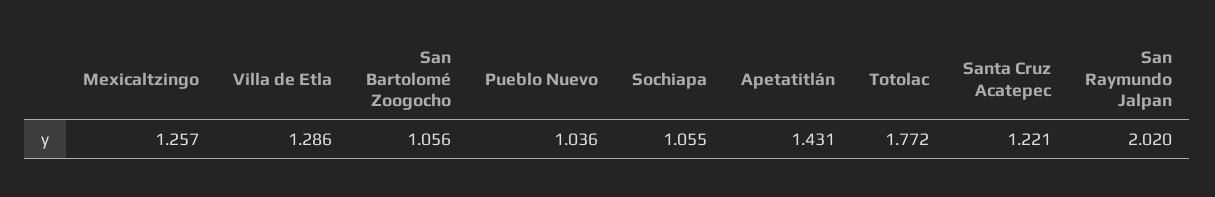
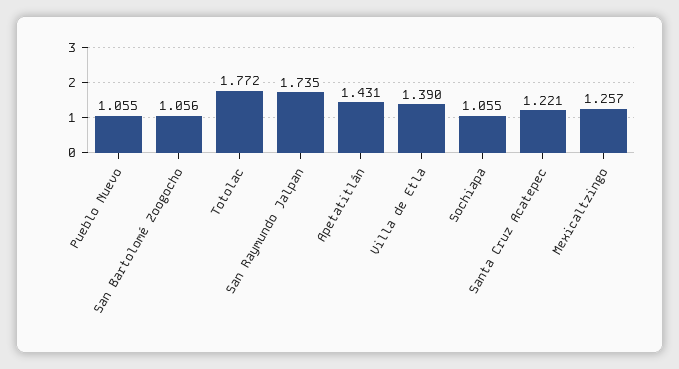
  {
    "Mexicaltzingo": 1.257,
-   "Villa de Etla": 1.286,
+   "Villa de Etla": 1.39,
    "San Bartolomé Zoogocho": 1.056,
-   "Pueblo Nuevo": 1.036,
+   "Pueblo Nuevo": 1.055,
    "Sochiapa": 1.055,
    "Apetatitlán": 1.431,
    "Totolac": 1.772,
    "Santa Cruz Acatepec": 1.221,
-   "San Raymundo Jalpan": 2.02
+   "San Raymundo Jalpan": 1.735
  }

